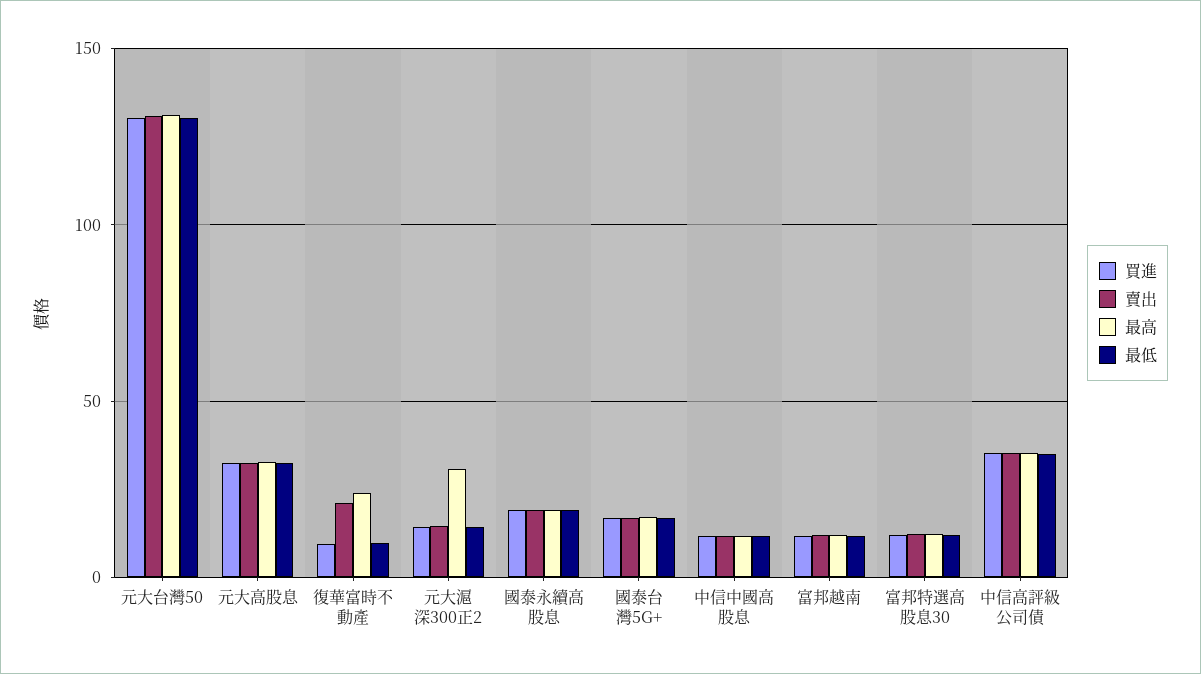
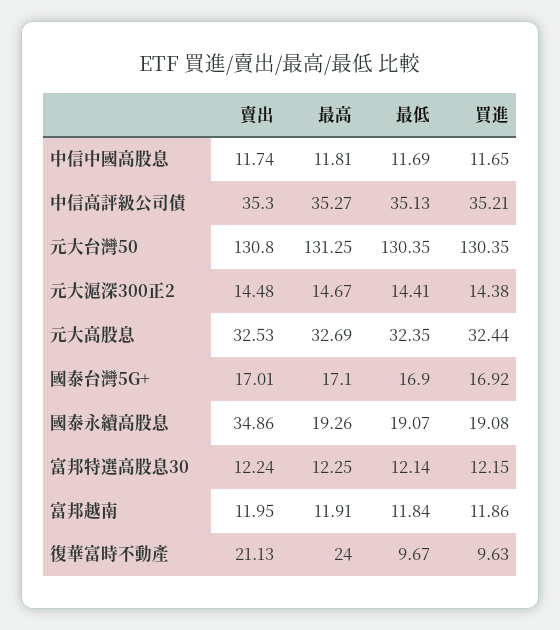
  {
    "買進": {
      "元大台灣50": 130.35,
      "元大高股息": 32.44,
      "復華富時不動產": 9.63,
      "元大滬深300正2": 14.38,
      "國泰永續高股息": 19.08,
      "國泰台灣5G+": 16.92,
      "中信中國高股息": 11.65,
      "富邦越南": 11.86,
      "富邦特選高股息30": 12.15,
      "中信高評級公司債": 35.21
    },
    "賣出": {
      "元大台灣50": 130.8,
      "元大高股息": 32.53,
      "復華富時不動產": 21.13,
      "元大滬深300正2": 14.48,
-     "國泰永續高股息": 20,
+     "國泰永續高股息": 34.86,
      "國泰台灣5G+": 17.01,
      "中信中國高股息": 11.74,
      "富邦越南": 11.95,
      "富邦特選高股息30": 12.24,
      "中信高評級公司債": 35.3
    },
    "最高": {
      "元大台灣50": 131.25,
      "元大高股息": 32.69,
      "復華富時不動產": 24,
-     "元大滬深300正2": 30,
+     "元大滬深300正2": 14.67,
      "國泰永續高股息": 19.26,
      "國泰台灣5G+": 17.1,
      "中信中國高股息": 11.81,
      "富邦越南": 11.91,
      "富邦特選高股息30": 12.25,
      "中信高評級公司債": 35.27
    },
    "最低": {
      "元大台灣50": 130.35,
      "元大高股息": 32.35,
      "復華富時不動產": 9.67,
      "元大滬深300正2": 14.41,
      "國泰永續高股息": 19.07,
      "國泰台灣5G+": 16.9,
      "中信中國高股息": 11.69,
      "富邦越南": 11.84,
      "富邦特選高股息30": 12.14,
      "中信高評級公司債": 35.13
    }
  }

